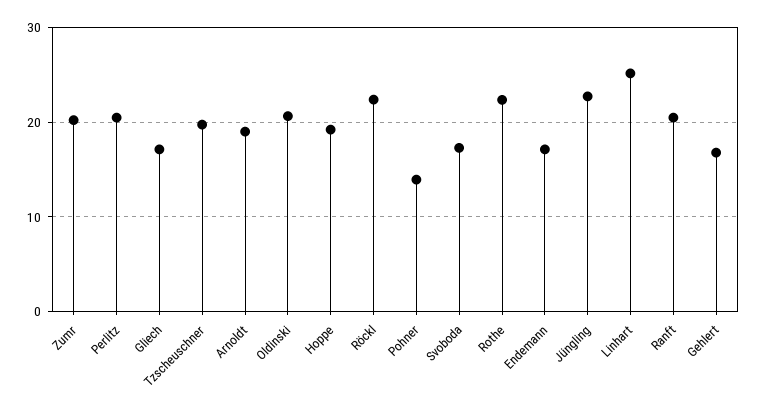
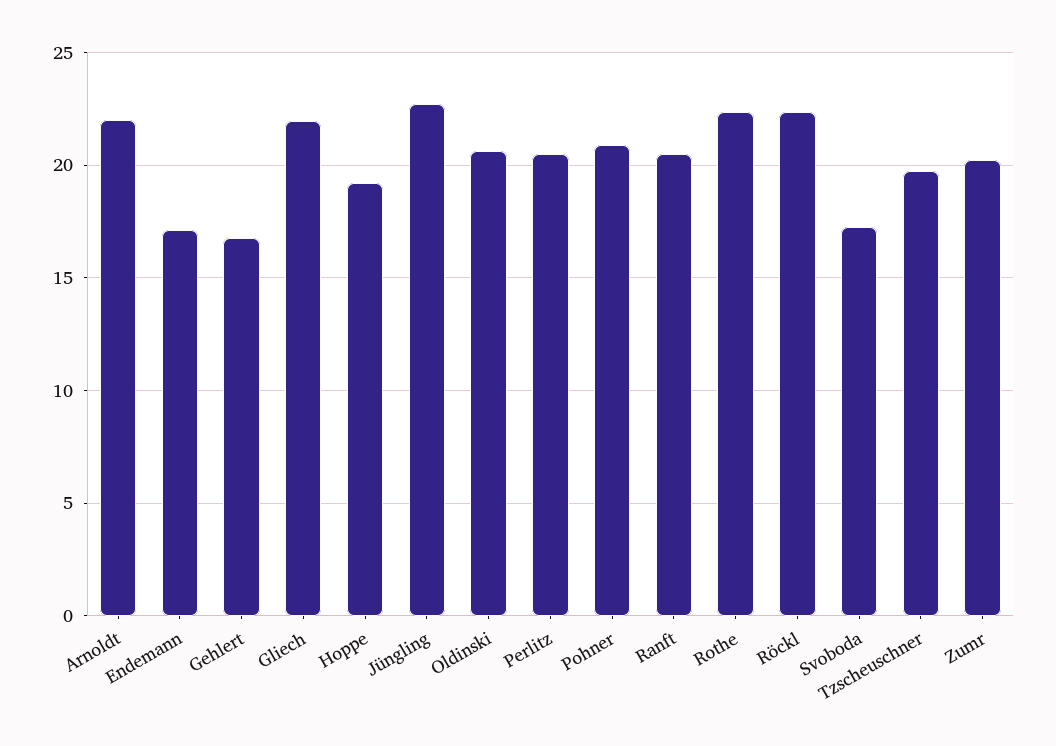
  {
    "Zumr": 20,
    "Perlitz": 20.5,
-   "Gliech": 17,
+   "Gliech": 22,
    "Tzscheuschner": 20,
-   "Arnoldt": 19,
+   "Arnoldt": 22,
    "Oldinski": 20.5,
    "Hoppe": 19,
    "Röckl": 22.5,
-   "Pohner": 14,
+   "Pohner": 21,
    "Svoboda": 17.5,
    "Rothe": 22.5,
    "Endemann": 17,
    "Jüngling": 22.5,
-   "Linhart": 25,
    "Ranft": 20.5,
    "Gehlert": 17
  }

